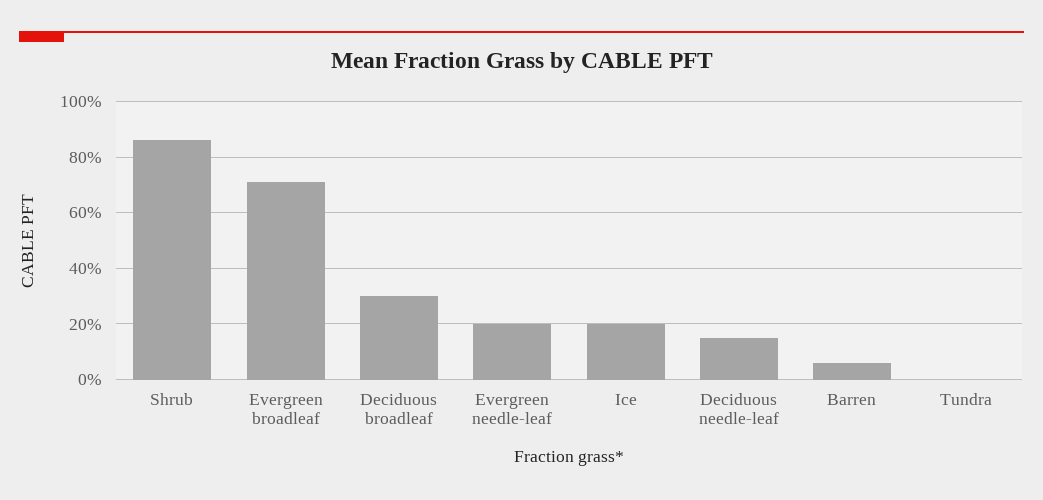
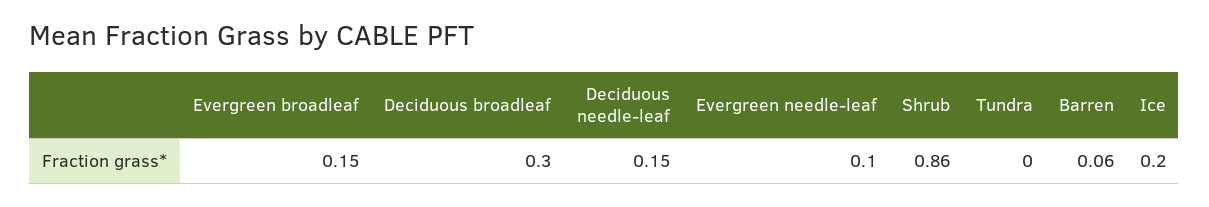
  {
    "Shrub": 0.86,
-   "Evergreen broadleaf": 0.7,
+   "Evergreen broadleaf": 0.15,
    "Deciduous broadleaf": 0.3,
-   "Evergreen needle-leaf": 0.2,
+   "Evergreen needle-leaf": 0.1,
    "Ice": 0.2,
    "Deciduous needle-leaf": 0.15,
    "Barren": 0.06,
    "Tundra": 0
  }

